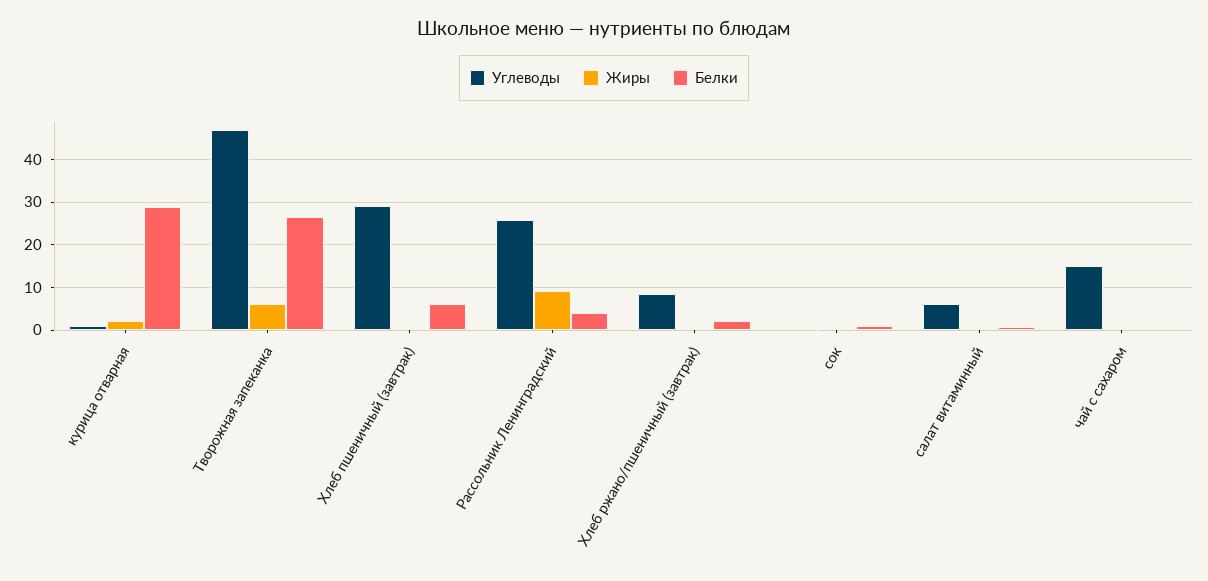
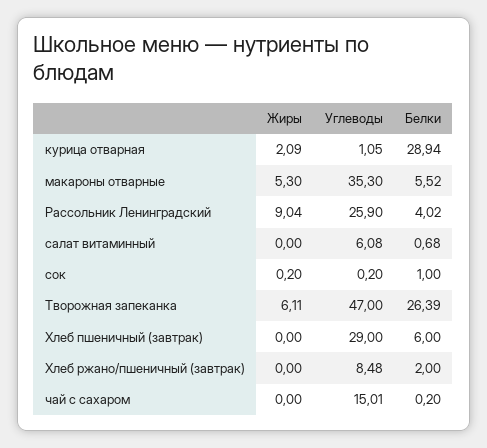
  {
    "Углеводы": {
      "курица отварная": 1.05,
      "Творожная запеканка": 47,
      "Хлеб пшеничный (завтрак)": 29,
      "Рассольник Ленинградский": 25.9,
      "Хлеб ржано/пшеничный (завтрак)": 8.48,
      "сок": 0.2,
      "салат витаминный": 6.08,
-     "чай с сахаром": 15.01
+     "чай с сахаром": 15.01,
+     "макароны отварные": 35.3
    },
    "Жиры": {
      "курица отварная": 2.09,
      "Творожная запеканка": 6.11,
      "Хлеб пшеничный (завтрак)": 0,
      "Рассольник Ленинградский": 9.04,
      "Хлеб ржано/пшеничный (завтрак)": 0,
      "сок": 0.2,
      "салат витаминный": 0,
-     "чай с сахаром": 0
+     "чай с сахаром": 0,
+     "макароны отварные": 5.3
    },
    "Белки": {
      "курица отварная": 28.94,
      "Творожная запеканка": 26.39,
      "Хлеб пшеничный (завтрак)": 6,
      "Рассольник Ленинградский": 4.02,
      "Хлеб ржано/пшеничный (завтрак)": 2,
      "сок": 1,
      "салат витаминный": 0.68,
-     "чай с сахаром": 0.2
+     "чай с сахаром": 0.2,
+     "макароны отварные": 5.52
    }
  }

